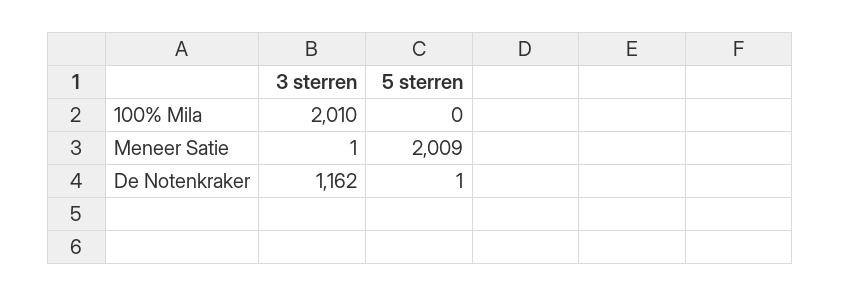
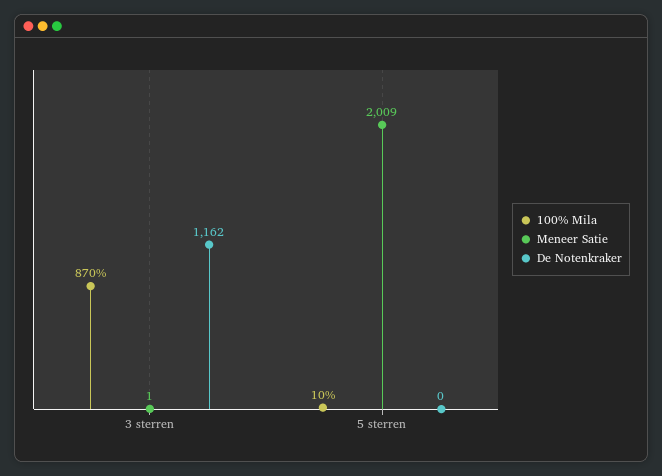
  {
    "100% Mila": {
-     "3 sterren": 2010,
+     "3 sterren": 870,
-     "5 sterren": 0
+     "5 sterren": 10
    },
    "Meneer Satie": {
      "3 sterren": 1,
      "5 sterren": 2009
    },
    "De Notenkraker": {
      "3 sterren": 1162,
-     "5 sterren": 1
+     "5 sterren": 0
    }
  }

